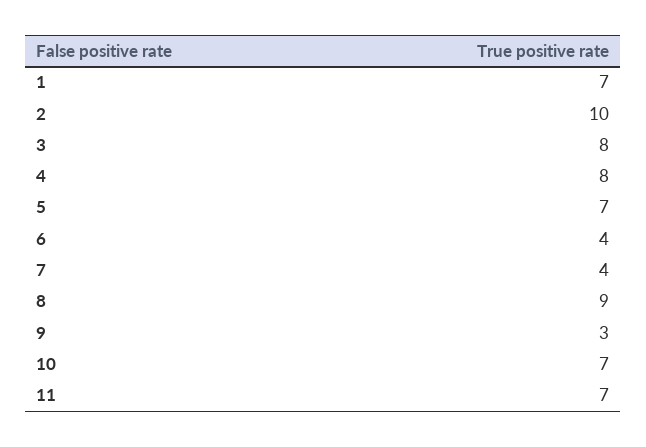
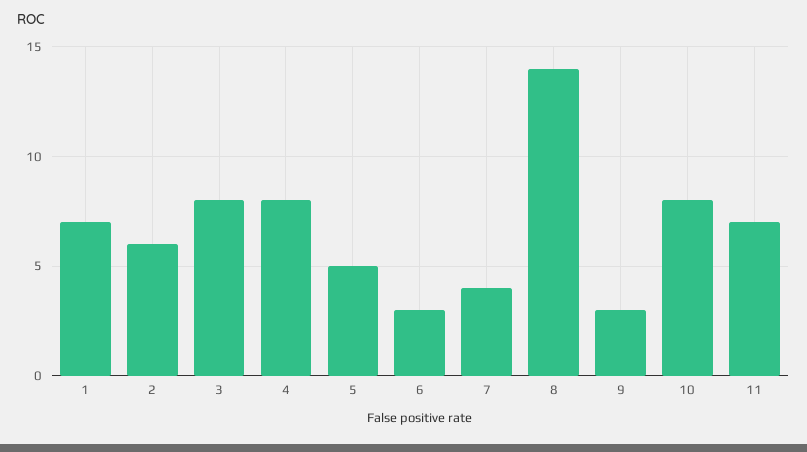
  {
    "1": 7,
-   "2": 10,
+   "2": 6,
    "3": 8,
    "4": 8,
-   "5": 7,
+   "5": 5,
-   "6": 4,
+   "6": 3,
    "7": 4,
-   "8": 9,
+   "8": 14,
    "9": 3,
-   "10": 7,
+   "10": 8,
    "11": 7
  }

